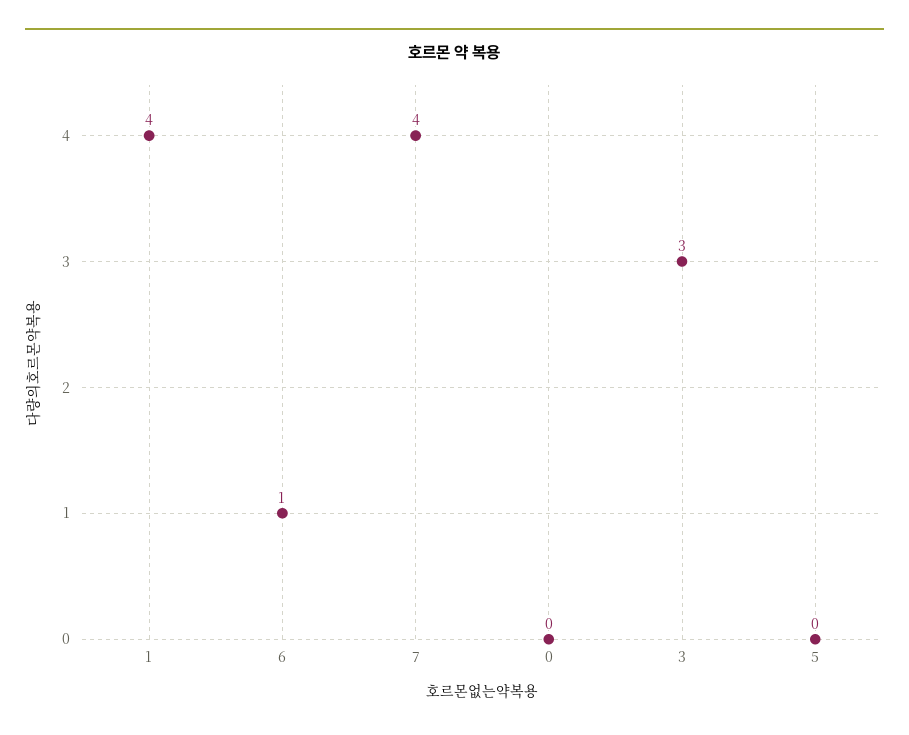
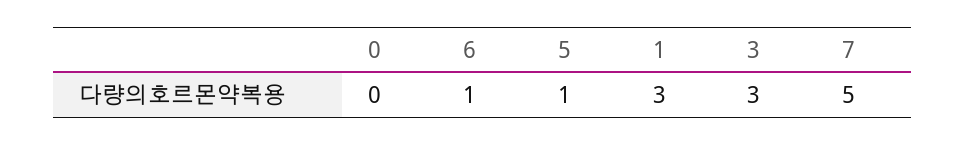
  {
-   "1": 4,
+   "1": 3,
    "6": 1,
-   "7": 4,
+   "7": 5,
    "0": 0,
    "3": 3,
-   "5": 0
+   "5": 1
  }

